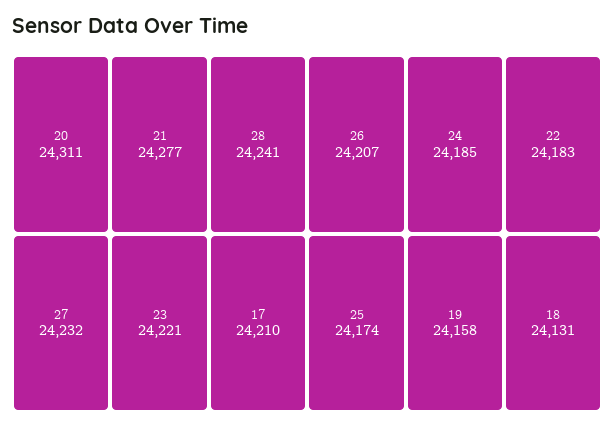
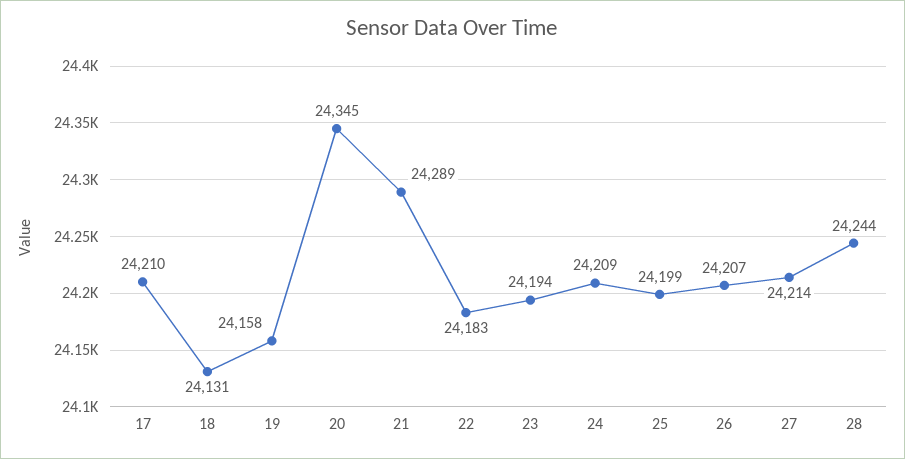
  {
-   "20": 24311,
+   "20": 24345,
-   "21": 24277,
+   "21": 24289,
-   "28": 24241,
+   "28": 24244,
-   "27": 24232,
+   "27": 24214,
-   "23": 24221,
+   "23": 24194,
    "17": 24210,
    "26": 24207,
-   "24": 24185,
+   "24": 24209,
    "22": 24183,
-   "25": 24174,
+   "25": 24199,
    "19": 24158,
    "18": 24131
  }

